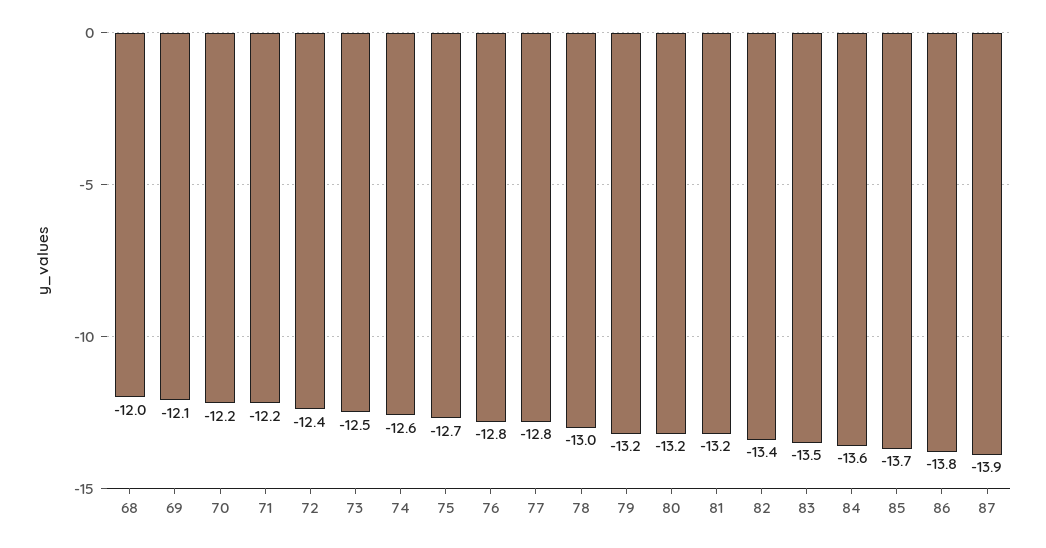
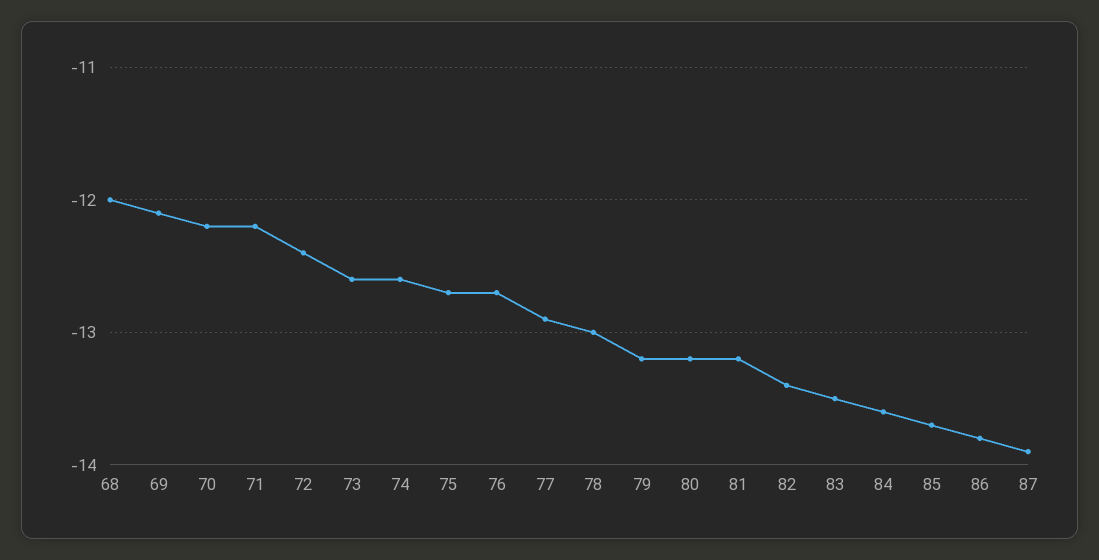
  {
    "68": -12,
    "69": -12.1,
    "70": -12.2,
    "71": -12.2,
    "72": -12.4,
-   "73": -12.5,
+   "73": -12.6,
    "74": -12.6,
    "75": -12.7,
-   "76": -12.8,
+   "76": -12.7,
-   "77": -12.8,
+   "77": -12.9,
    "78": -13,
    "79": -13.2,
    "80": -13.2,
    "81": -13.2,
    "82": -13.4,
    "83": -13.5,
    "84": -13.6,
    "85": -13.7,
    "86": -13.8,
    "87": -13.9
  }

